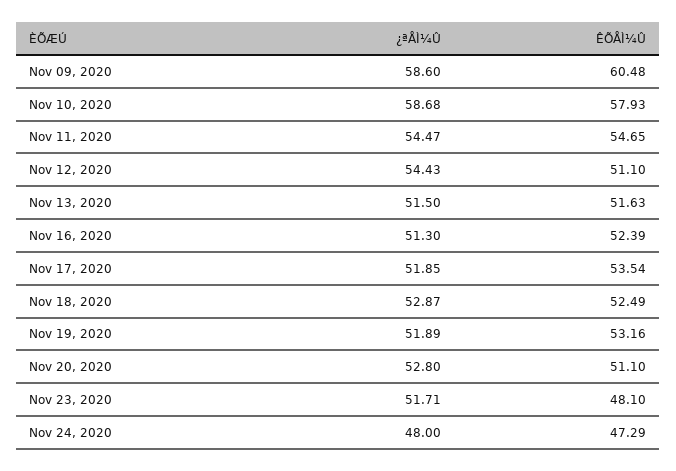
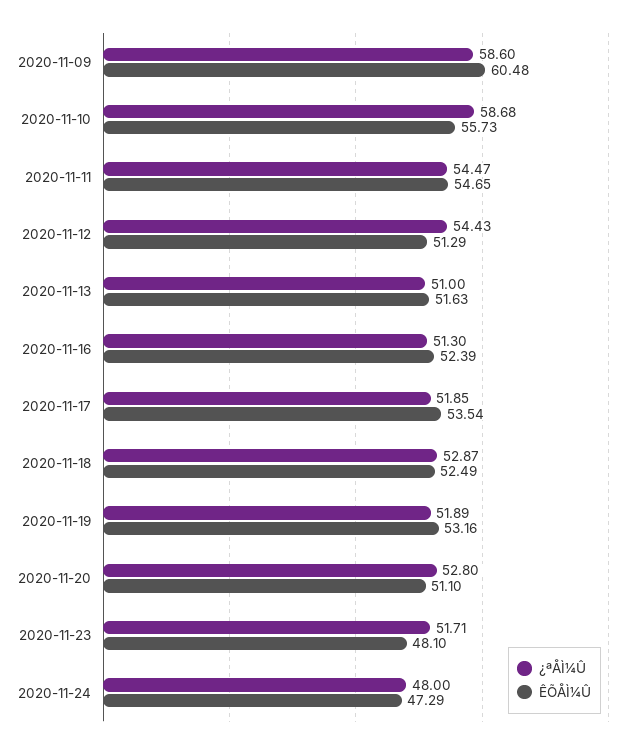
  {
    "¿ªÅÌ¼Û": {
      "Nov 09, 2020": 58.6,
      "Nov 10, 2020": 58.68,
      "Nov 11, 2020": 54.47,
      "Nov 12, 2020": 54.43,
-     "Nov 13, 2020": 51.5,
+     "Nov 13, 2020": 51,
      "Nov 16, 2020": 51.3,
      "Nov 17, 2020": 51.85,
      "Nov 18, 2020": 52.87,
      "Nov 19, 2020": 51.89,
      "Nov 20, 2020": 52.8,
      "Nov 23, 2020": 51.71,
      "Nov 24, 2020": 48
    },
    "ÊÕÅÌ¼Û": {
      "Nov 09, 2020": 60.48,
-     "Nov 10, 2020": 57.93,
+     "Nov 10, 2020": 55.73,
      "Nov 11, 2020": 54.65,
-     "Nov 12, 2020": 51.1,
+     "Nov 12, 2020": 51.29,
      "Nov 13, 2020": 51.63,
      "Nov 16, 2020": 52.39,
      "Nov 17, 2020": 53.54,
      "Nov 18, 2020": 52.49,
      "Nov 19, 2020": 53.16,
      "Nov 20, 2020": 51.1,
      "Nov 23, 2020": 48.1,
      "Nov 24, 2020": 47.29
    }
  }

